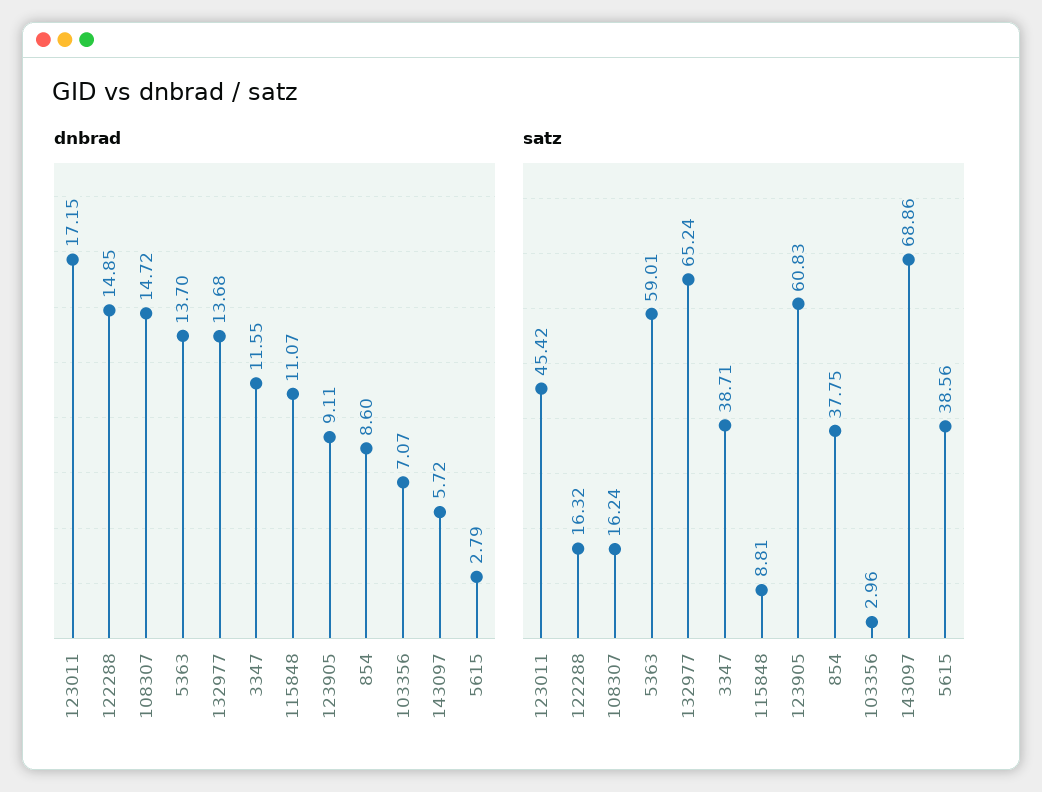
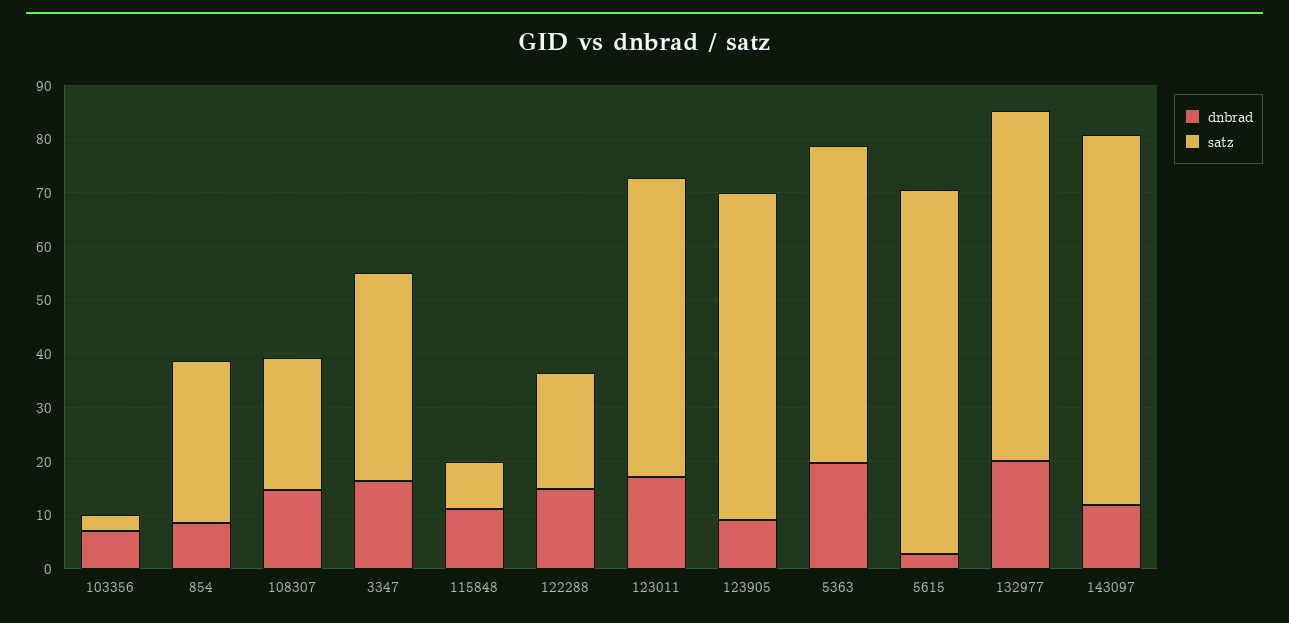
  {
    "dnbrad": {
      "123011": 17.15,
      "122288": 14.85,
      "108307": 14.72,
-     "5363": 13.7,
+     "5363": 20,
-     "132977": 13.68,
+     "132977": 20,
-     "3347": 11.55,
+     "3347": 16,
      "115848": 11.07,
      "123905": 9.11,
      "854": 8.6,
      "103356": 7.07,
-     "143097": 5.72,
+     "143097": 12,
      "5615": 2.79
    },
    "satz": {
-     "123011": 45.42,
+     "123011": 56,
-     "122288": 16.32,
+     "122288": 22,
-     "108307": 16.24,
+     "108307": 24,
      "5363": 59.01,
      "132977": 65.24,
      "3347": 38.71,
      "115848": 8.81,
      "123905": 60.83,
-     "854": 37.75,
+     "854": 30,
      "103356": 2.96,
      "143097": 68.86,
-     "5615": 38.56
+     "5615": 68
    }
  }

